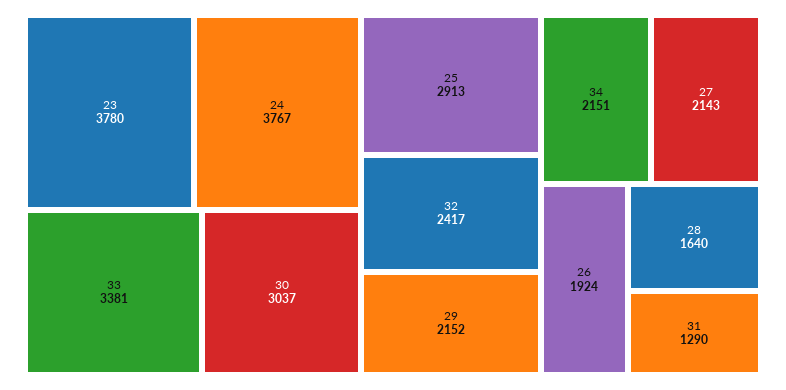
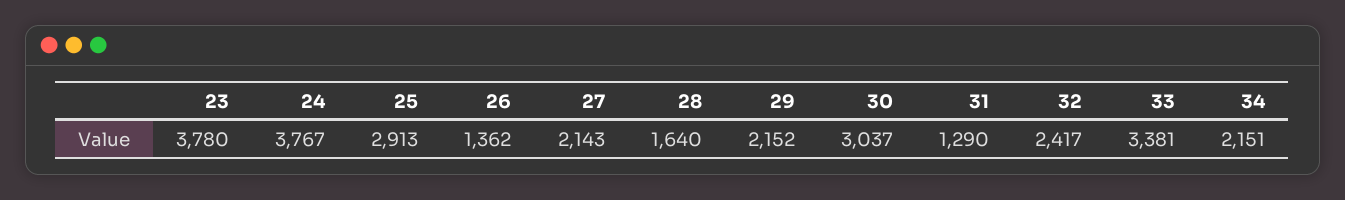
  {
    "23": 3780,
    "24": 3767,
    "33": 3381,
    "30": 3037,
    "25": 2913,
    "32": 2417,
    "29": 2152,
    "34": 2151,
    "27": 2143,
-   "26": 1924,
+   "26": 1362,
    "28": 1640,
    "31": 1290
  }

